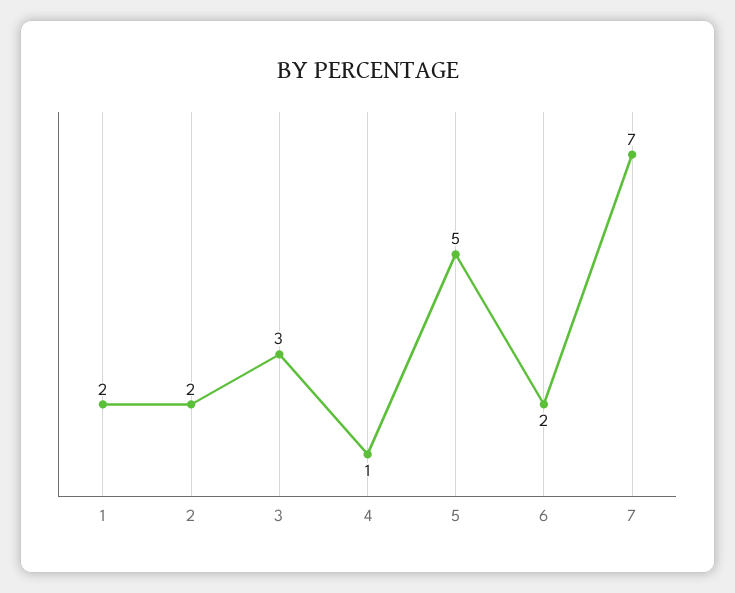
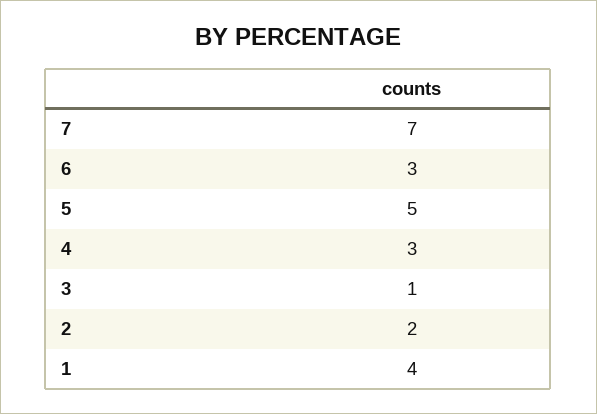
  {
-   "1": 2,
+   "1": 4,
    "2": 2,
-   "3": 3,
+   "3": 1,
-   "4": 1,
+   "4": 3,
    "5": 5,
-   "6": 2,
+   "6": 3,
    "7": 7
  }

